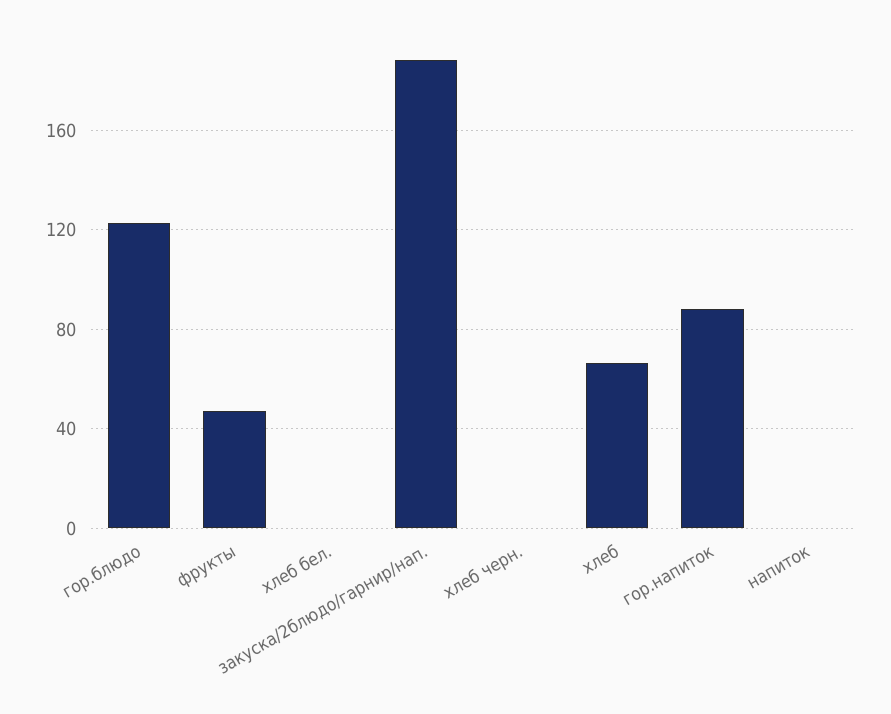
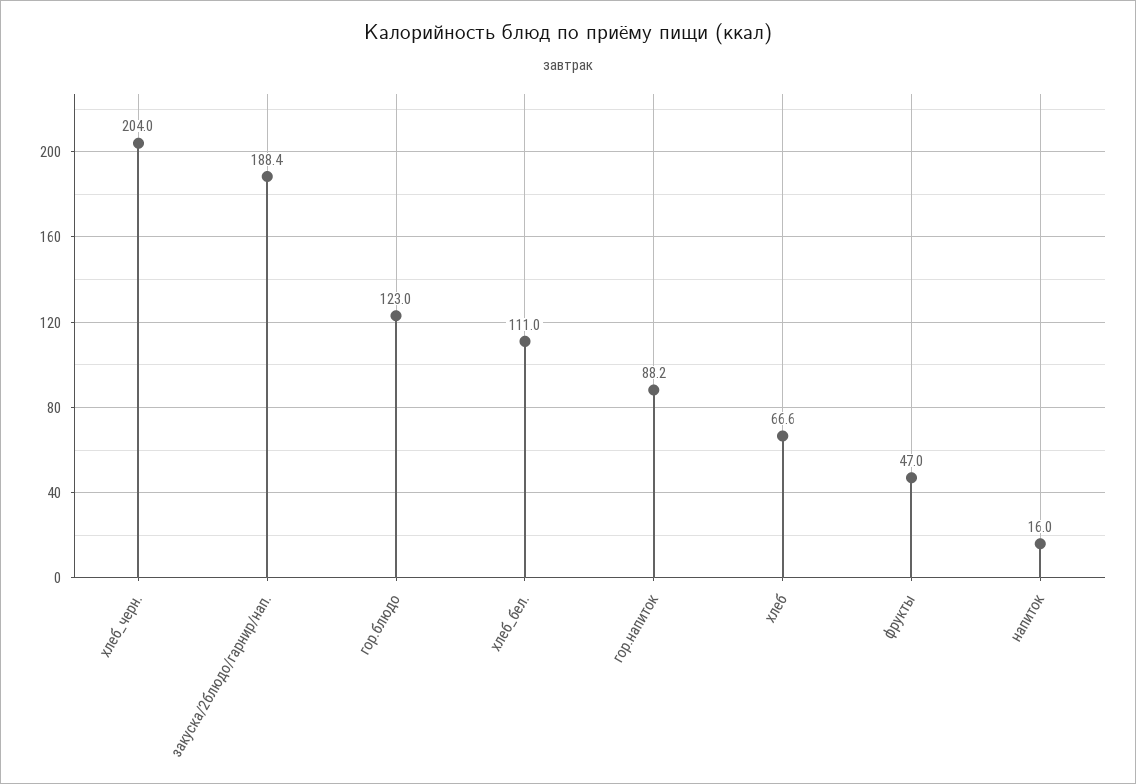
  {
    "гор.блюдо": 123,
    "фрукты": 47,
-   "хлеб бел.": 0,
+   "хлеб бел.": 111,
    "закуска/2блюдо/гарнир/нап.": 188.4,
-   "хлеб черн.": 0,
+   "хлеб черн.": 204,
    "хлеб": 66.6,
    "гор.напиток": 88.2,
-   "напиток": 0
+   "напиток": 16
  }

